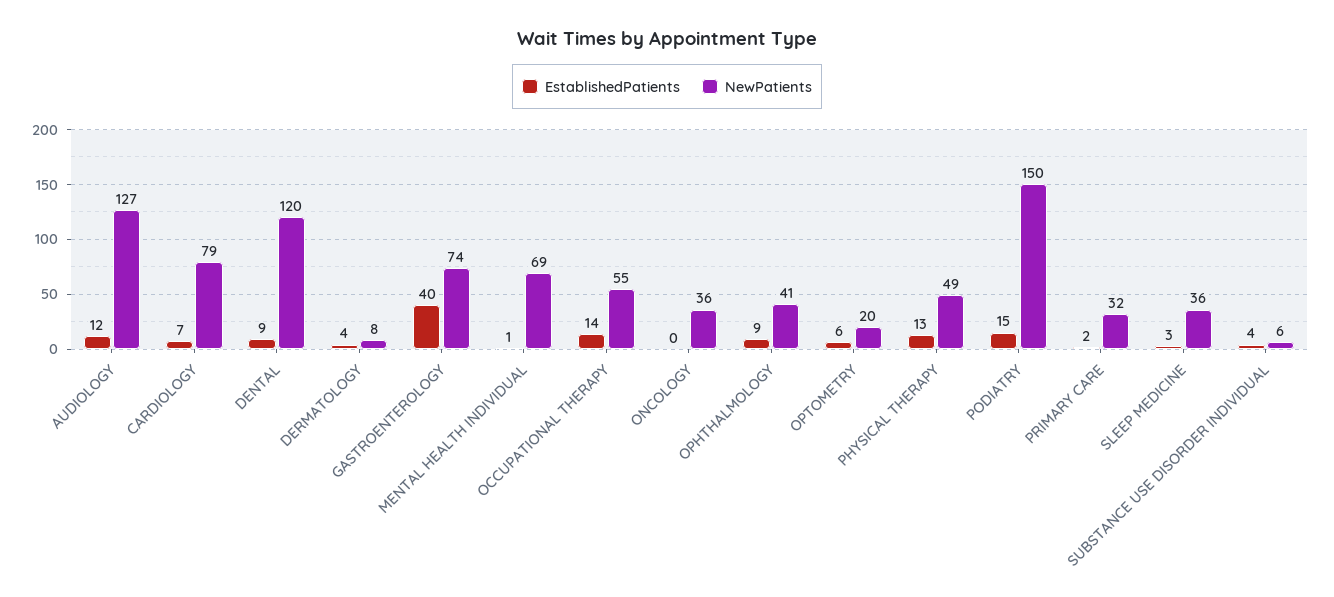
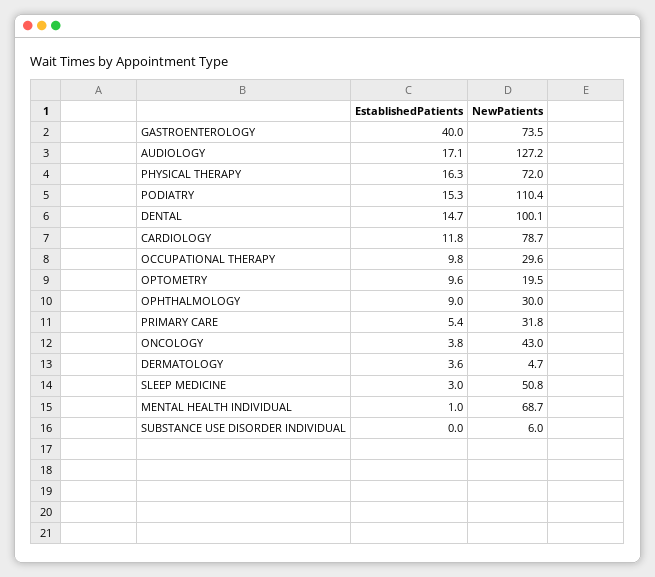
  {
    "EstablishedPatients": {
-     "AUDIOLOGY": 12,
+     "AUDIOLOGY": 17.1,
-     "CARDIOLOGY": 7,
+     "CARDIOLOGY": 11.8,
-     "DENTAL": 9,
+     "DENTAL": 14.7,
      "DERMATOLOGY": 3.6,
      "GASTROENTEROLOGY": 40,
      "MENTAL HEALTH INDIVIDUAL": 1,
-     "OCCUPATIONAL THERAPY": 14,
+     "OCCUPATIONAL THERAPY": 9.8,
-     "ONCOLOGY": 0,
+     "ONCOLOGY": 3.8,
      "OPHTHALMOLOGY": 9,
-     "OPTOMETRY": 6,
+     "OPTOMETRY": 9.6,
-     "PHYSICAL THERAPY": 13,
+     "PHYSICAL THERAPY": 16.3,
      "PODIATRY": 15.3,
-     "PRIMARY CARE": 2,
+     "PRIMARY CARE": 5.4,
      "SLEEP MEDICINE": 3,
-     "SUBSTANCE USE DISORDER INDIVIDUAL": 4
+     "SUBSTANCE USE DISORDER INDIVIDUAL": 0
    },
    "NewPatients": {
      "AUDIOLOGY": 127.2,
      "CARDIOLOGY": 78.7,
-     "DENTAL": 120,
+     "DENTAL": 100.1,
-     "DERMATOLOGY": 8,
+     "DERMATOLOGY": 4.7,
      "GASTROENTEROLOGY": 73.5,
      "MENTAL HEALTH INDIVIDUAL": 68.7,
-     "OCCUPATIONAL THERAPY": 55,
+     "OCCUPATIONAL THERAPY": 29.6,
-     "ONCOLOGY": 36,
+     "ONCOLOGY": 43,
-     "OPHTHALMOLOGY": 41,
+     "OPHTHALMOLOGY": 30,
      "OPTOMETRY": 19.5,
-     "PHYSICAL THERAPY": 49,
+     "PHYSICAL THERAPY": 72,
-     "PODIATRY": 150,
+     "PODIATRY": 110.4,
      "PRIMARY CARE": 31.8,
-     "SLEEP MEDICINE": 36,
+     "SLEEP MEDICINE": 50.8,
      "SUBSTANCE USE DISORDER INDIVIDUAL": 6
    }
  }

